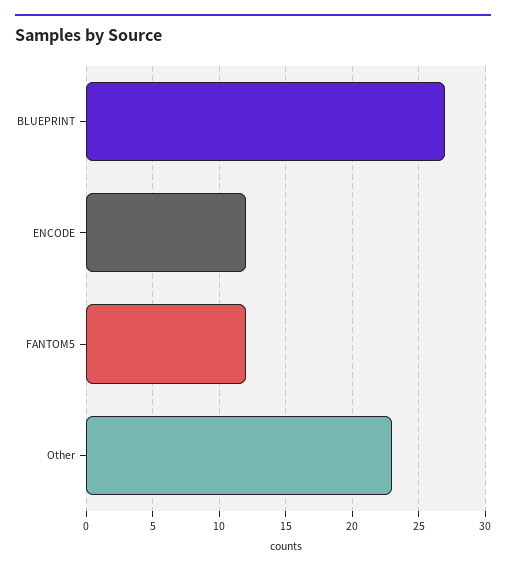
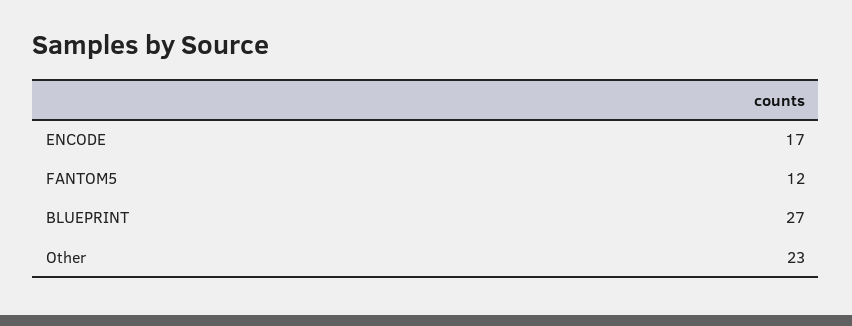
  {
    "BLUEPRINT": 27,
-   "ENCODE": 12,
+   "ENCODE": 17,
    "FANTOM5": 12,
    "Other": 23
  }

